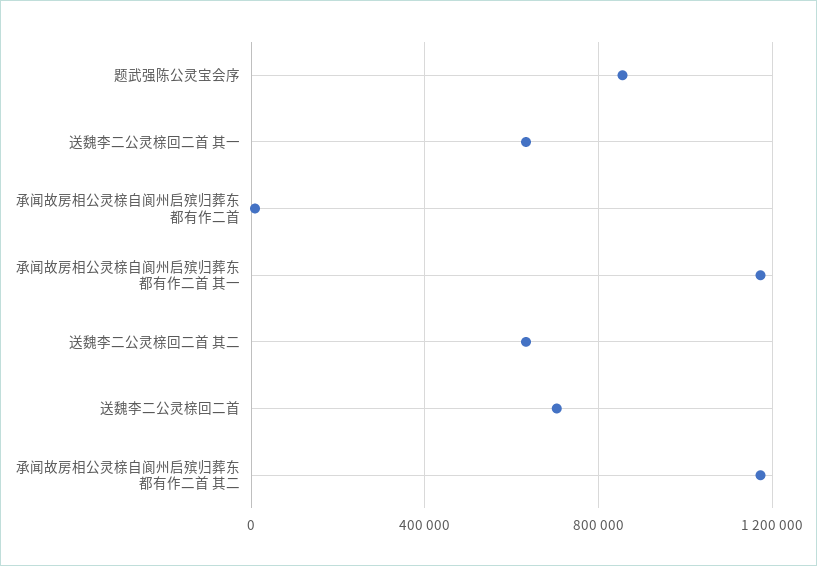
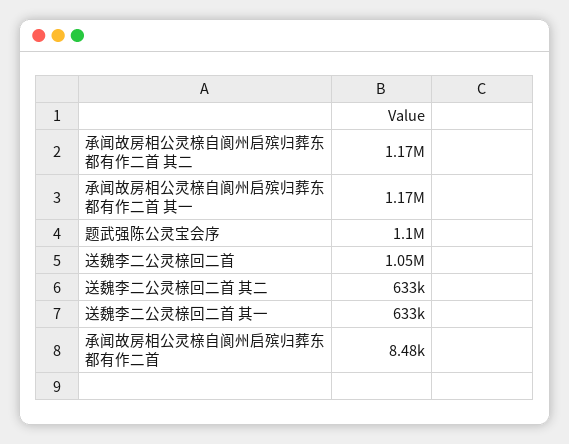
  {
-   "题武强陈公灵宝会序": 850000,
+   "题武强陈公灵宝会序": 1100000,
    "送魏李二公灵榇回二首 其一": 633000,
    "承闻故房相公灵榇自阆州启殡归葬东都有作二首": 8480,
    "承闻故房相公灵榇自阆州启殡归葬东都有作二首 其一": 1170000,
    "送魏李二公灵榇回二首 其二": 633000,
-   "送魏李二公灵榇回二首": 700000,
+   "送魏李二公灵榇回二首": 1050000,
    "承闻故房相公灵榇自阆州启殡归葬东都有作二首 其二": 1170000
  }

